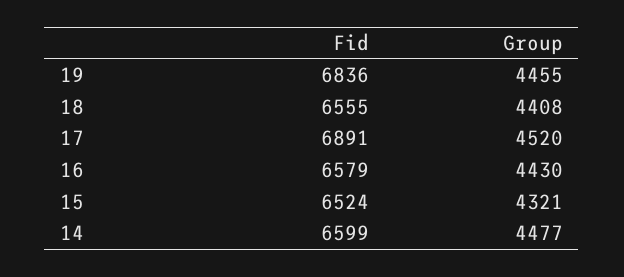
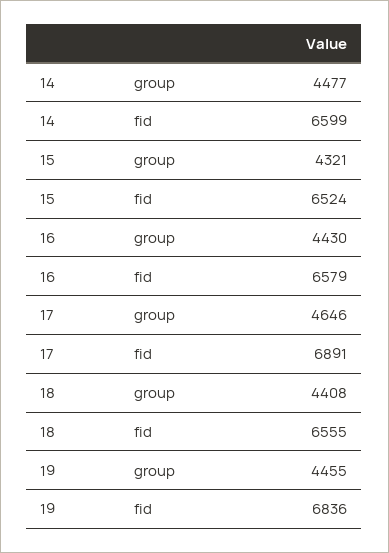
  {
    "Fid": {
      "19": 6836,
      "18": 6555,
      "17": 6891,
      "16": 6579,
      "15": 6524,
      "14": 6599
    },
    "Group": {
      "19": 4455,
      "18": 4408,
-     "17": 4520,
+     "17": 4646,
      "16": 4430,
      "15": 4321,
      "14": 4477
    }
  }

